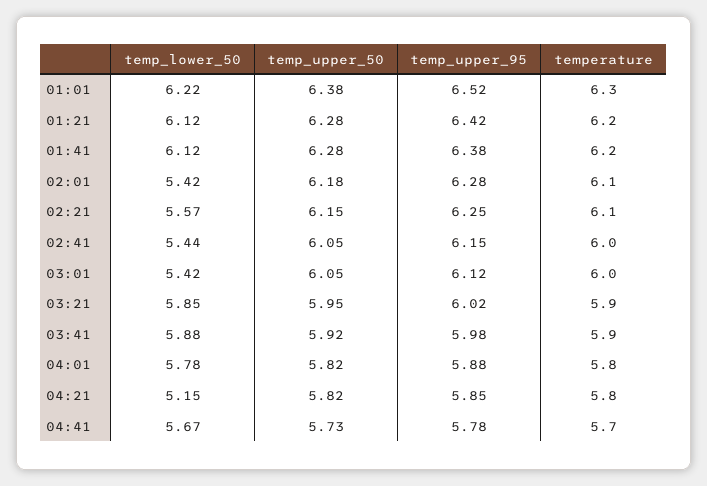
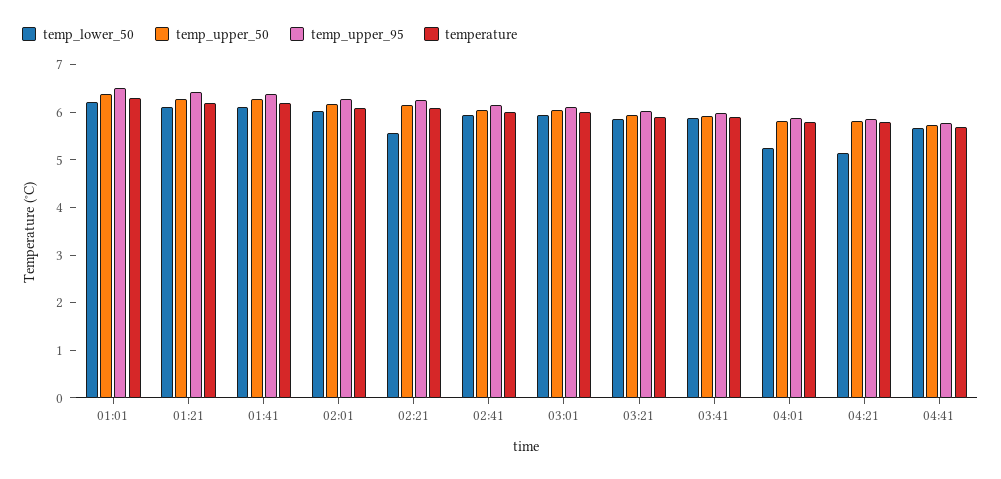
  {
    "temp_lower_50": {
      "01:01": 6.22,
      "01:21": 6.12,
      "01:41": 6.12,
-     "02:01": 5.42,
+     "02:01": 6,
      "02:21": 5.57,
-     "02:41": 5.44,
+     "02:41": 6,
-     "03:01": 5.42,
+     "03:01": 6,
      "03:21": 5.85,
      "03:41": 5.88,
-     "04:01": 5.78,
+     "04:01": 5.2,
      "04:21": 5.15,
      "04:41": 5.67
    },
    "temp_upper_50": {
      "01:01": 6.38,
      "01:21": 6.28,
      "01:41": 6.28,
      "02:01": 6.18,
      "02:21": 6.15,
      "02:41": 6.05,
      "03:01": 6.05,
      "03:21": 5.95,
      "03:41": 5.92,
      "04:01": 5.82,
      "04:21": 5.82,
      "04:41": 5.73
    },
    "temp_upper_95": {
      "01:01": 6.52,
      "01:21": 6.42,
      "01:41": 6.38,
      "02:01": 6.28,
      "02:21": 6.25,
      "02:41": 6.15,
      "03:01": 6.12,
      "03:21": 6.02,
      "03:41": 5.98,
      "04:01": 5.88,
      "04:21": 5.85,
      "04:41": 5.78
    },
    "temperature": {
      "01:01": 6.3,
      "01:21": 6.2,
      "01:41": 6.2,
      "02:01": 6.1,
      "02:21": 6.1,
      "02:41": 6,
      "03:01": 6,
      "03:21": 5.9,
      "03:41": 5.9,
      "04:01": 5.8,
      "04:21": 5.8,
      "04:41": 5.7
    }
  }

